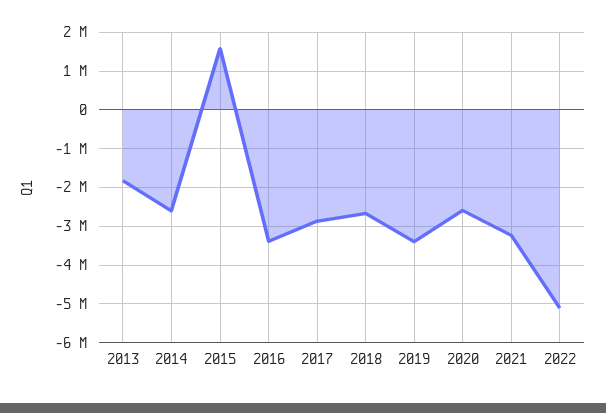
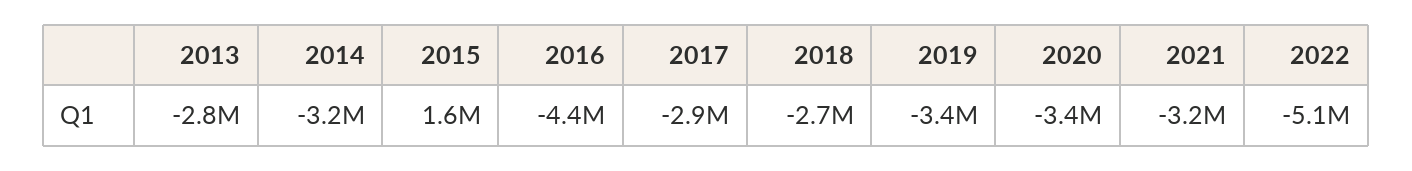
  {
-   "2013": -1800000,
+   "2013": -2800000,
-   "2014": -2600000,
+   "2014": -3200000,
    "2015": 1600000,
-   "2016": -3400000,
+   "2016": -4400000,
    "2017": -2900000,
    "2018": -2700000,
    "2019": -3400000,
-   "2020": -2600000,
+   "2020": -3400000,
    "2021": -3200000,
    "2022": -5100000
  }

